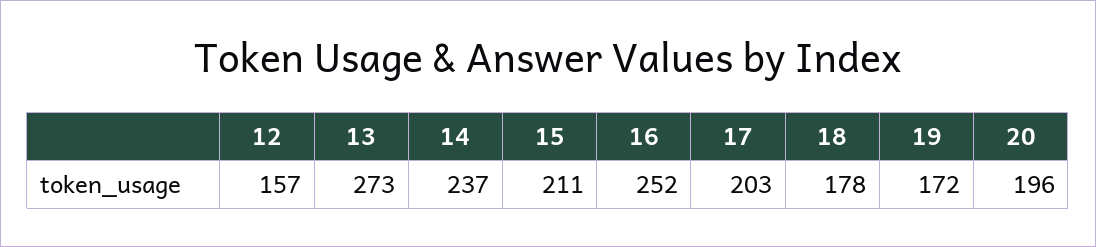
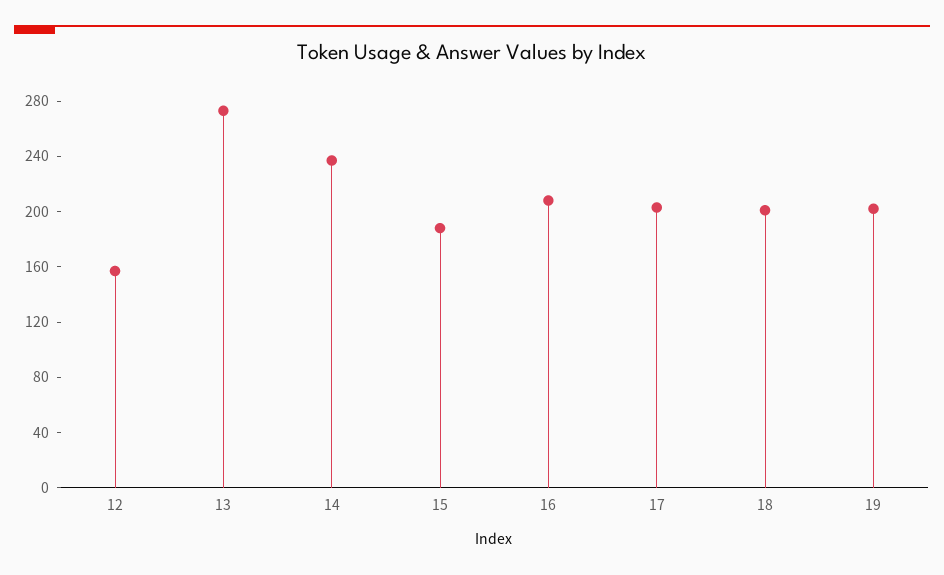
  {
    "12": 157,
    "13": 273,
    "14": 237,
-   "15": 211,
+   "15": 190,
-   "16": 252,
+   "16": 210,
    "17": 203,
-   "18": 178,
+   "18": 200,
-   "19": 172,
+   "19": 200
-   "20": 196
  }

